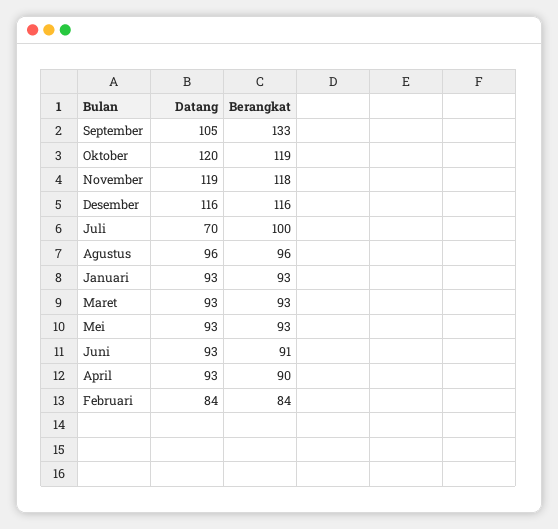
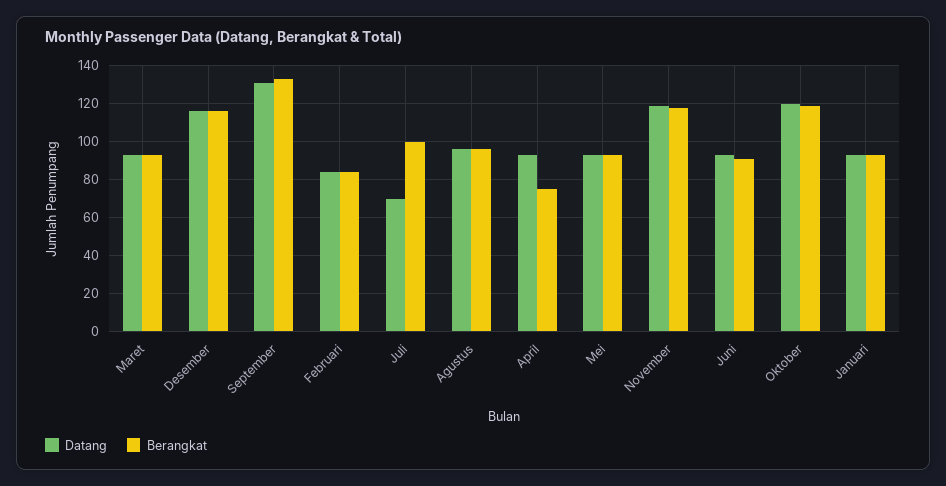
  {
    "Datang": {
-     "September": 105,
+     "September": 130,
      "Oktober": 120,
      "November": 119,
      "Desember": 116,
      "Juli": 70,
      "Agustus": 96,
      "Januari": 93,
      "Maret": 93,
      "Mei": 93,
      "Juni": 93,
      "April": 93,
      "Februari": 84
    },
    "Berangkat": {
      "September": 133,
      "Oktober": 119,
      "November": 118,
      "Desember": 116,
      "Juli": 100,
      "Agustus": 96,
      "Januari": 93,
      "Maret": 93,
      "Mei": 93,
      "Juni": 91,
-     "April": 90,
+     "April": 75,
      "Februari": 84
    }
  }

